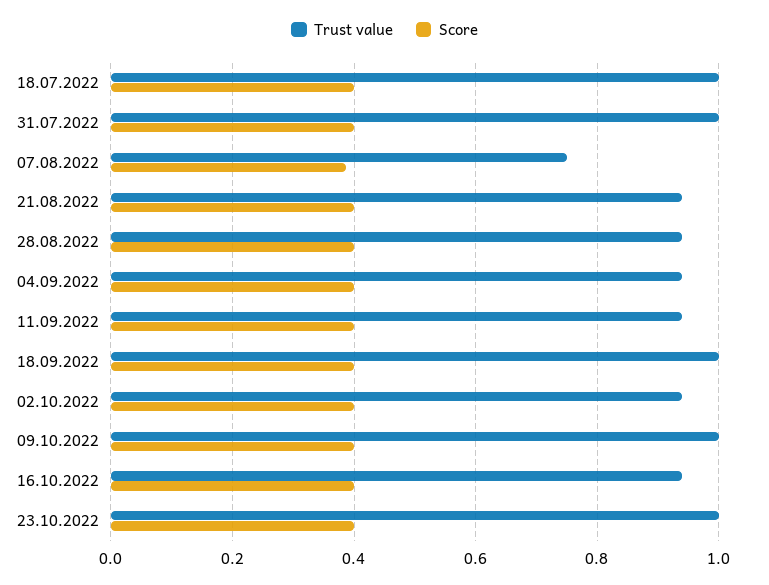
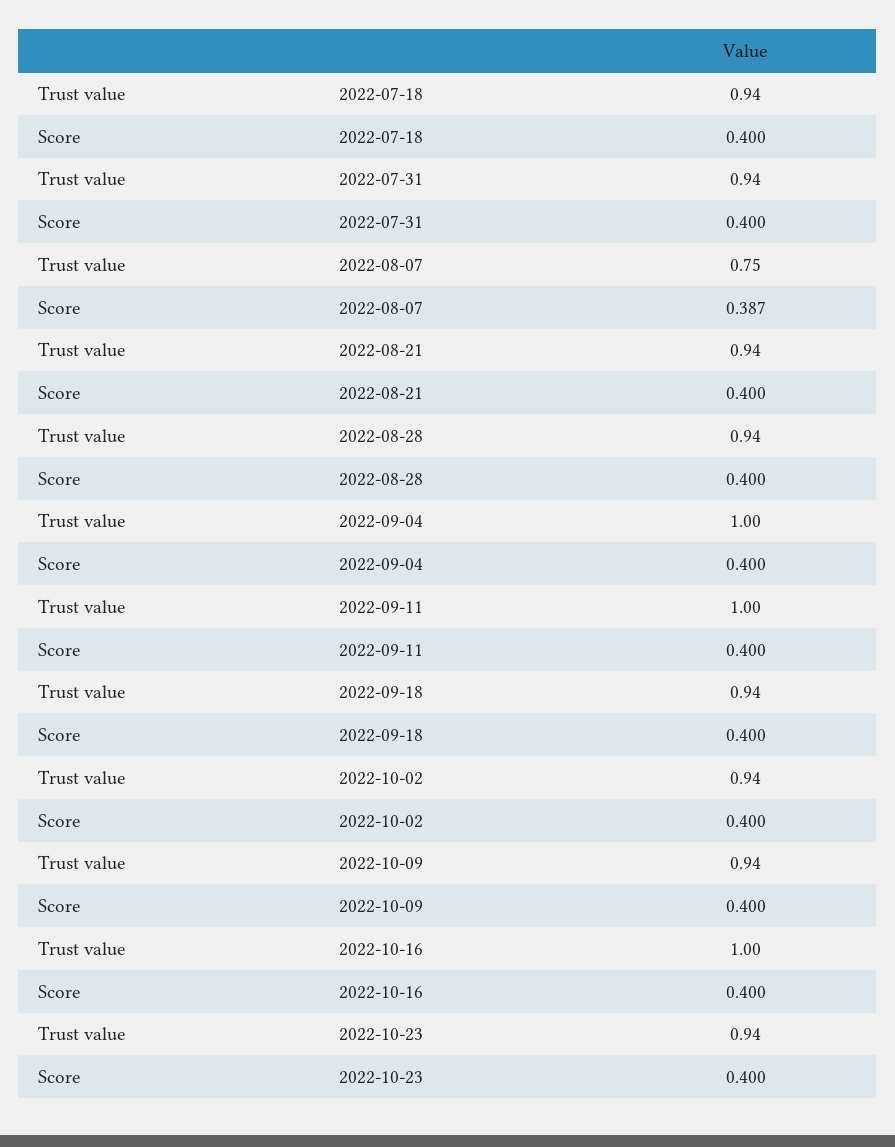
  {
    "Trust value": {
-     "18.07.2022": 1,
+     "18.07.2022": 0.94,
-     "31.07.2022": 1,
+     "31.07.2022": 0.94,
      "07.08.2022": 0.75,
      "21.08.2022": 0.94,
      "28.08.2022": 0.94,
-     "04.09.2022": 0.94,
+     "04.09.2022": 1,
-     "11.09.2022": 0.94,
+     "11.09.2022": 1,
-     "18.09.2022": 1,
+     "18.09.2022": 0.94,
      "02.10.2022": 0.94,
-     "09.10.2022": 1,
+     "09.10.2022": 0.94,
-     "16.10.2022": 0.94,
+     "16.10.2022": 1,
-     "23.10.2022": 1
+     "23.10.2022": 0.94
    },
    "Score": {
      "18.07.2022": 0.4,
      "31.07.2022": 0.4,
      "07.08.2022": 0.387,
      "21.08.2022": 0.4,
      "28.08.2022": 0.4,
      "04.09.2022": 0.4,
      "11.09.2022": 0.4,
      "18.09.2022": 0.4,
      "02.10.2022": 0.4,
      "09.10.2022": 0.4,
      "16.10.2022": 0.4,
      "23.10.2022": 0.4
    }
  }

